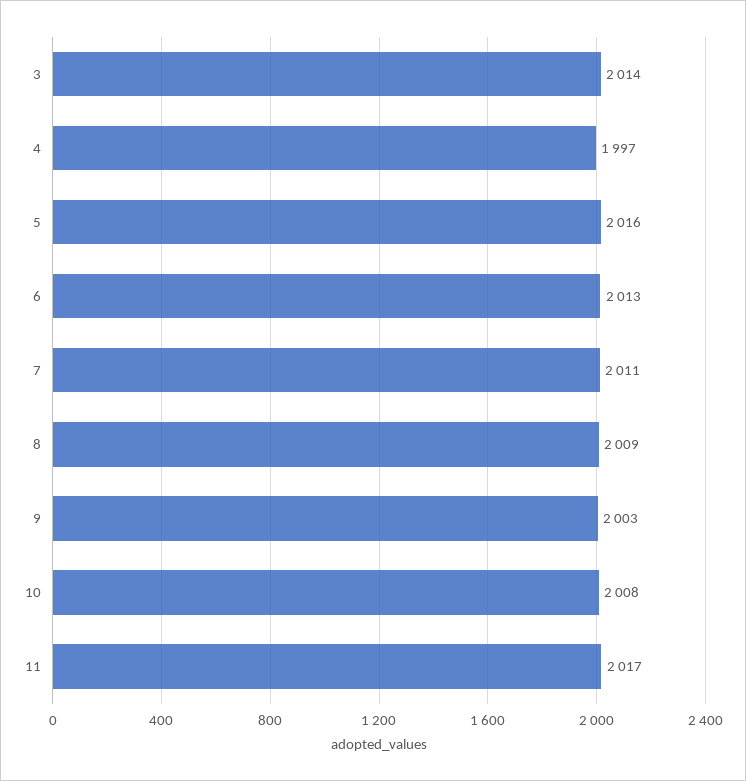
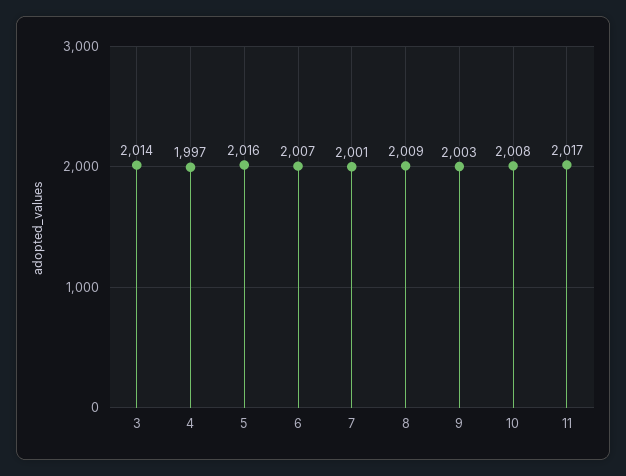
  {
    "3": 2014,
    "4": 1997,
    "5": 2016,
-   "6": 2013,
+   "6": 2007,
-   "7": 2011,
+   "7": 2001,
    "8": 2009,
    "9": 2003,
    "10": 2008,
    "11": 2017
  }

